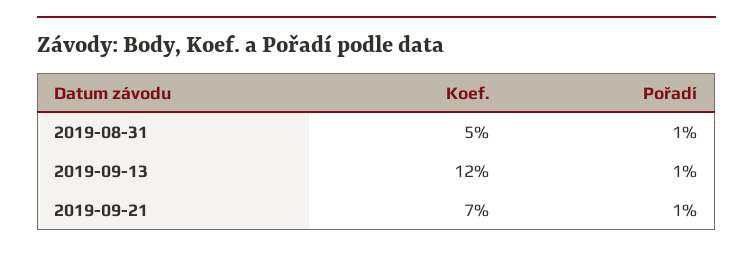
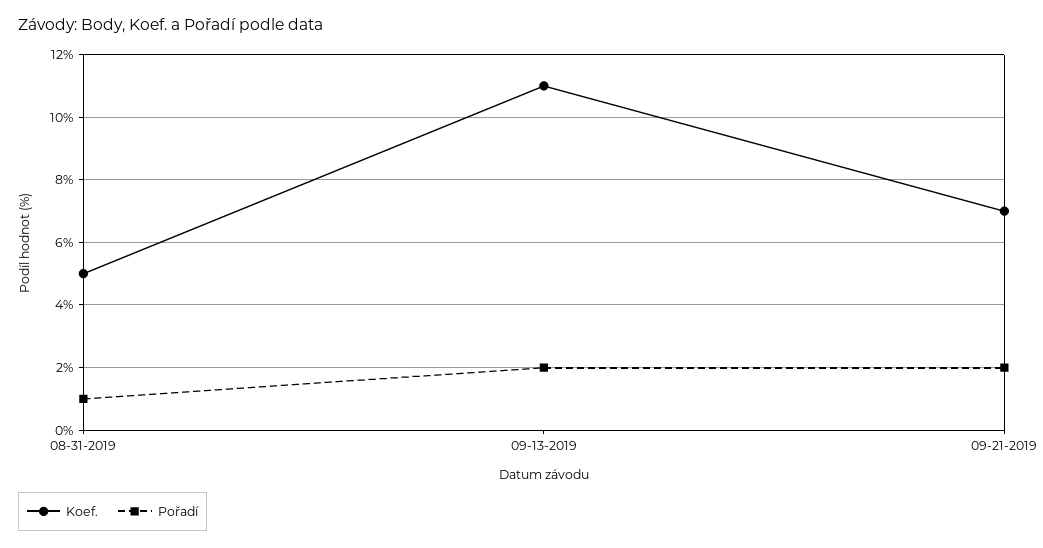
  {
    "Koef.": {
      "2019-08-31": 5,
-     "2019-09-13": 12,
+     "2019-09-13": 11,
      "2019-09-21": 7
    },
    "Pořadí": {
      "2019-08-31": 1,
-     "2019-09-13": 1,
+     "2019-09-13": 2,
-     "2019-09-21": 1
+     "2019-09-21": 2
    }
  }

